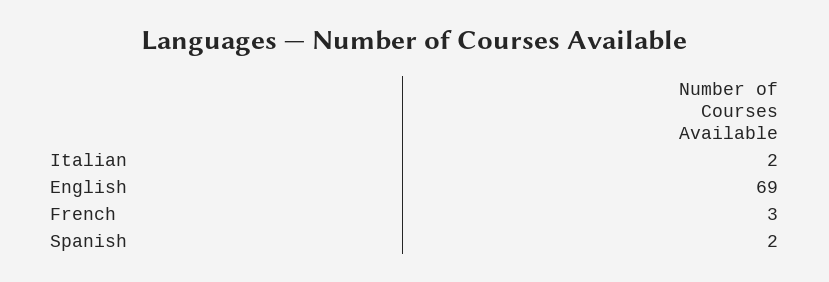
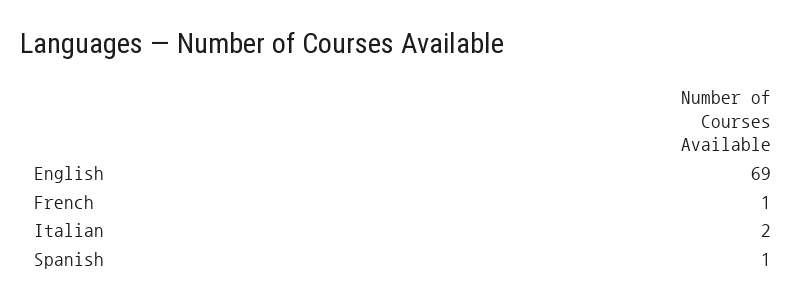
  {
    "Italian": 2,
    "English": 69,
-   "French": 3,
+   "French": 1,
-   "Spanish": 2
+   "Spanish": 1
  }

